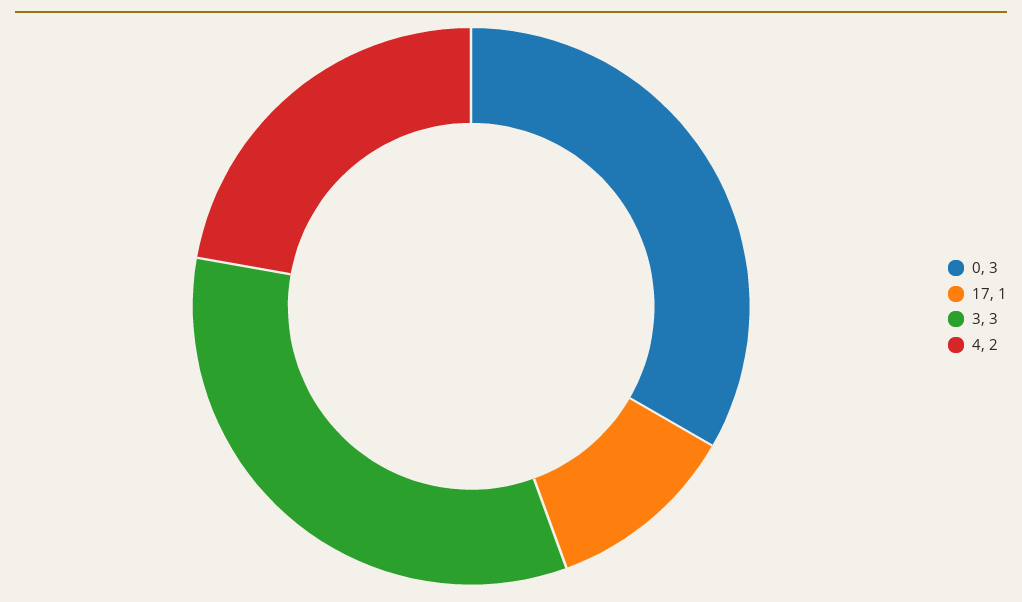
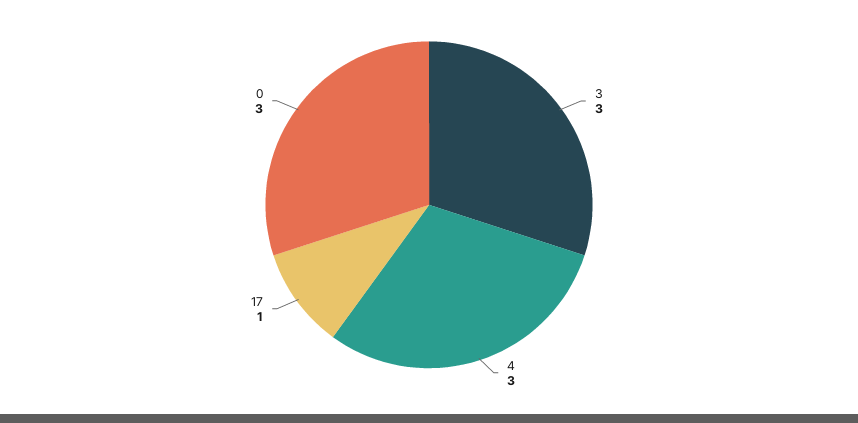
  {
    "0": 3,
    "17": 1,
    "3": 3,
-   "4": 2
+   "4": 3
  }

